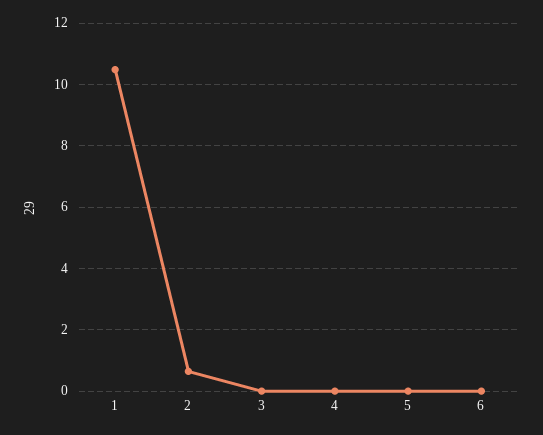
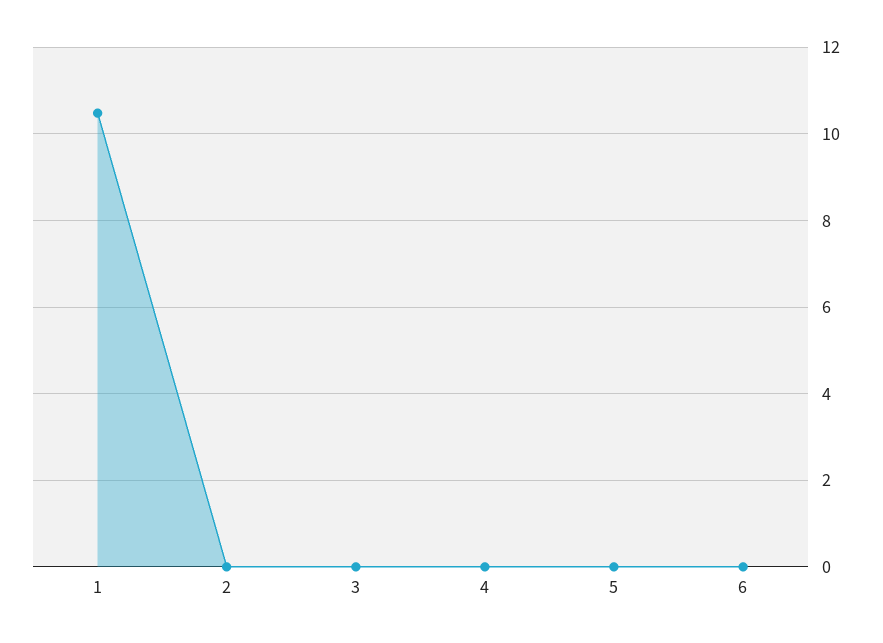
  {
    "1": 10.4,
-   "2": 0.6,
+   "2": 0,
    "3": 0,
    "4": 0,
    "5": 0,
    "6": 0
  }

